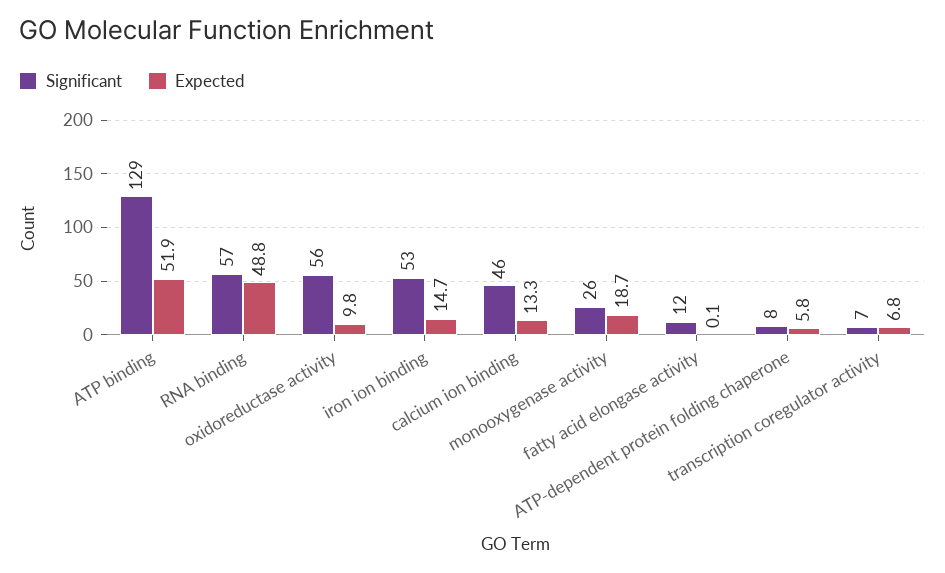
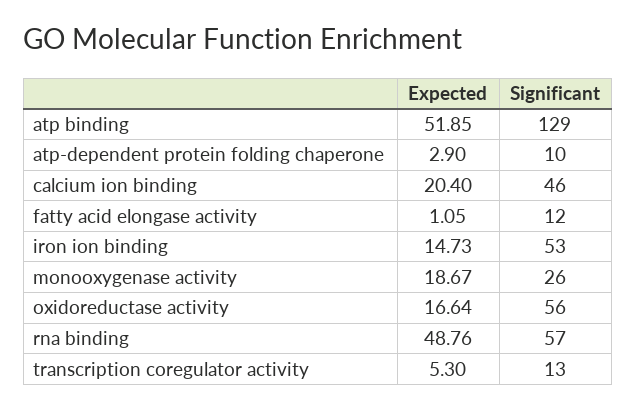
  {
    "Significant": {
      "ATP binding": 129,
      "RNA binding": 57,
      "oxidoreductase activity": 56,
      "iron ion binding": 53,
      "calcium ion binding": 46,
      "monooxygenase activity": 26,
      "fatty acid elongase activity": 12,
-     "ATP-dependent protein folding chaperone": 8,
+     "ATP-dependent protein folding chaperone": 10,
-     "transcription coregulator activity": 7
+     "transcription coregulator activity": 13
    },
    "Expected": {
      "ATP binding": 51.85,
      "RNA binding": 48.76,
-     "oxidoreductase activity": 9.8,
+     "oxidoreductase activity": 16.64,
      "iron ion binding": 14.73,
-     "calcium ion binding": 13.3,
+     "calcium ion binding": 20.4,
      "monooxygenase activity": 18.67,
-     "fatty acid elongase activity": 0.1,
+     "fatty acid elongase activity": 1.05,
-     "ATP-dependent protein folding chaperone": 5.8,
+     "ATP-dependent protein folding chaperone": 2.9,
-     "transcription coregulator activity": 6.8
+     "transcription coregulator activity": 5.3
    }
  }

